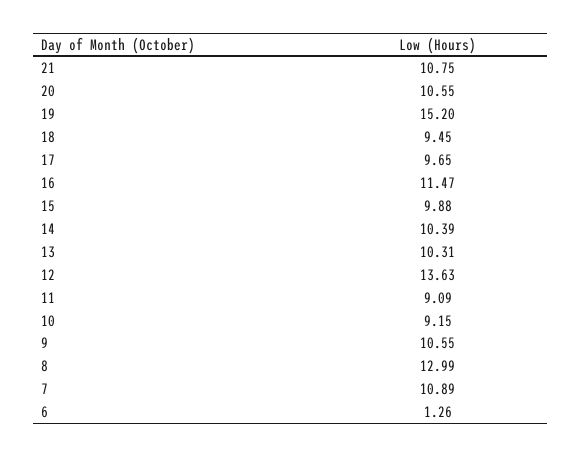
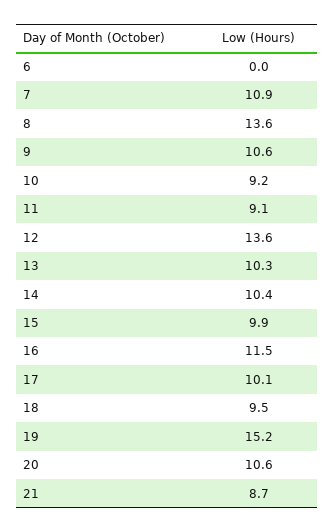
  {
-   "21": 10.75,
+   "21": 8.7,
    "20": 10.55,
    "19": 15.2,
    "18": 9.45,
-   "17": 9.65,
+   "17": 10.1,
    "16": 11.47,
    "15": 9.88,
    "14": 10.39,
    "13": 10.31,
    "12": 13.63,
    "11": 9.09,
    "10": 9.15,
    "9": 10.55,
-   "8": 12.99,
+   "8": 13.6,
    "7": 10.89,
-   "6": 1.26
+   "6": 0
  }

